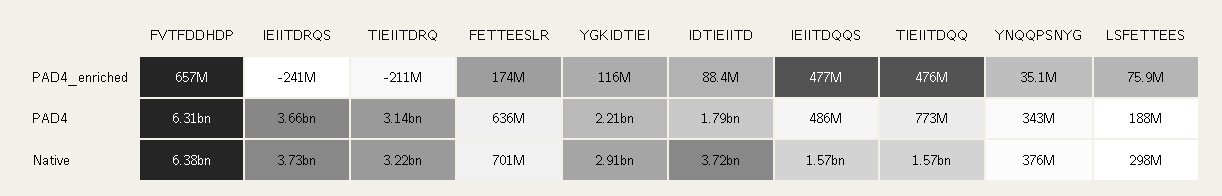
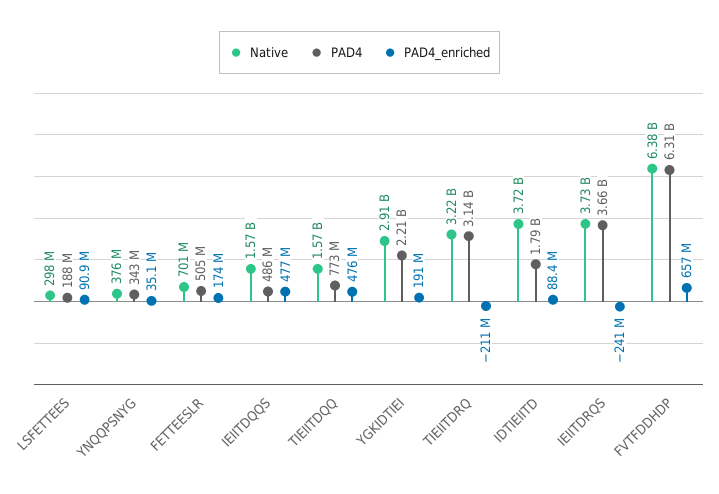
  {
    "PAD4_enriched": {
      "FVTFDDHDP": 657000000,
      "IEIITDRQS": -241000000,
      "TIEIITDRQ": -211000000,
      "FETTEESLR": 174000000,
-     "YGKIDTIEI": 116000000,
+     "YGKIDTIEI": 191000000,
      "IDTIEIITD": 88400000,
      "IEIITDQQS": 477000000,
      "TIEIITDQQ": 476000000,
      "YNQQPSNYG": 35100000,
-     "LSFETTEES": 75900000
+     "LSFETTEES": 90900000
    },
    "PAD4": {
      "FVTFDDHDP": 6310000000,
      "IEIITDRQS": 3660000000,
      "TIEIITDRQ": 3140000000,
-     "FETTEESLR": 636000000,
+     "FETTEESLR": 505000000,
      "YGKIDTIEI": 2210000000,
      "IDTIEIITD": 1790000000,
      "IEIITDQQS": 486000000,
      "TIEIITDQQ": 773000000,
      "YNQQPSNYG": 343000000,
      "LSFETTEES": 188000000
    },
    "Native": {
      "FVTFDDHDP": 6380000000,
      "IEIITDRQS": 3730000000,
      "TIEIITDRQ": 3220000000,
      "FETTEESLR": 701000000,
      "YGKIDTIEI": 2910000000,
      "IDTIEIITD": 3720000000,
      "IEIITDQQS": 1570000000,
      "TIEIITDQQ": 1570000000,
      "YNQQPSNYG": 376000000,
      "LSFETTEES": 298000000
    }
  }

